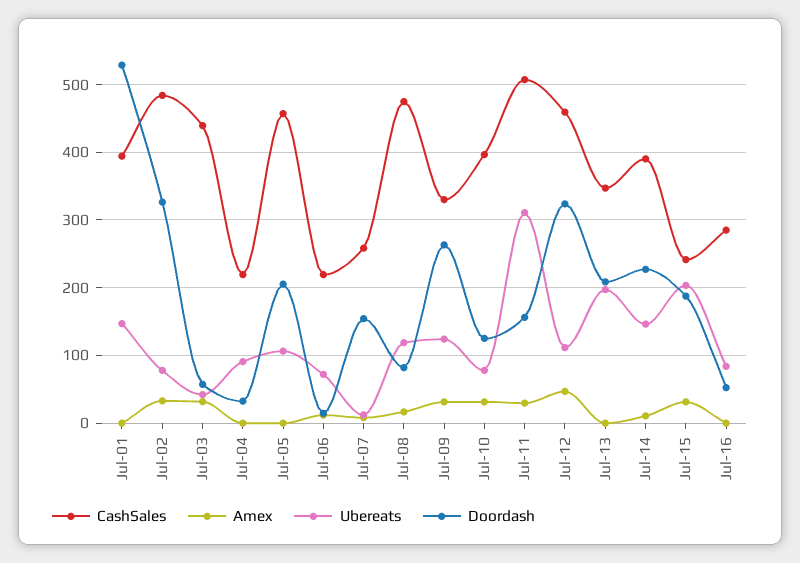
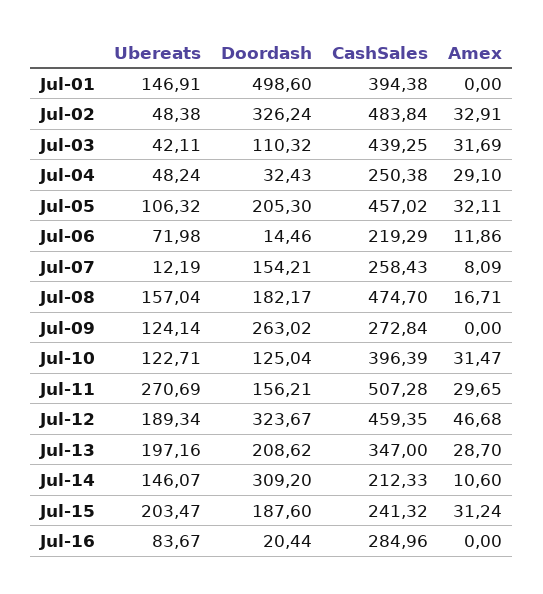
  {
    "CashSales": {
      "Jul-01": 394.38,
      "Jul-02": 483.84,
      "Jul-03": 439.25,
-     "Jul-04": 220,
+     "Jul-04": 250.38,
      "Jul-05": 457.02,
      "Jul-06": 219.29,
      "Jul-07": 258.43,
      "Jul-08": 474.7,
-     "Jul-09": 330,
+     "Jul-09": 272.84,
      "Jul-10": 396.39,
      "Jul-11": 507.28,
      "Jul-12": 459.35,
      "Jul-13": 347,
-     "Jul-14": 390,
+     "Jul-14": 212.33,
      "Jul-15": 241.32,
      "Jul-16": 284.96
    },
    "Amex": {
      "Jul-01": 0,
      "Jul-02": 32.91,
      "Jul-03": 31.69,
-     "Jul-04": 0,
+     "Jul-04": 29.1,
-     "Jul-05": 0,
+     "Jul-05": 32.11,
      "Jul-06": 11.86,
      "Jul-07": 8.09,
      "Jul-08": 16.71,
-     "Jul-09": 30,
+     "Jul-09": 0,
      "Jul-10": 31.47,
      "Jul-11": 29.65,
      "Jul-12": 46.68,
-     "Jul-13": 0,
+     "Jul-13": 28.7,
      "Jul-14": 10.6,
      "Jul-15": 31.24,
      "Jul-16": 0
    },
    "Ubereats": {
      "Jul-01": 146.91,
-     "Jul-02": 80,
+     "Jul-02": 48.38,
      "Jul-03": 42.11,
-     "Jul-04": 90,
+     "Jul-04": 48.24,
      "Jul-05": 106.32,
      "Jul-06": 71.98,
      "Jul-07": 12.19,
-     "Jul-08": 120,
+     "Jul-08": 157.04,
      "Jul-09": 124.14,
-     "Jul-10": 80,
+     "Jul-10": 122.71,
-     "Jul-11": 310,
+     "Jul-11": 270.69,
-     "Jul-12": 110,
+     "Jul-12": 189.34,
      "Jul-13": 197.16,
      "Jul-14": 146.07,
      "Jul-15": 203.47,
      "Jul-16": 83.67
    },
    "Doordash": {
-     "Jul-01": 530,
+     "Jul-01": 498.6,
      "Jul-02": 326.24,
-     "Jul-03": 60,
+     "Jul-03": 110.32,
      "Jul-04": 32.43,
      "Jul-05": 205.3,
      "Jul-06": 14.46,
      "Jul-07": 154.21,
-     "Jul-08": 80,
+     "Jul-08": 182.17,
      "Jul-09": 263.02,
      "Jul-10": 125.04,
      "Jul-11": 156.21,
      "Jul-12": 323.67,
      "Jul-13": 208.62,
-     "Jul-14": 230,
+     "Jul-14": 309.2,
      "Jul-15": 187.6,
-     "Jul-16": 50
+     "Jul-16": 20.44
    }
  }

